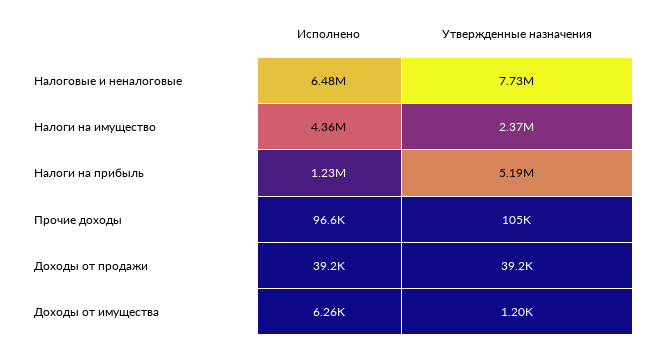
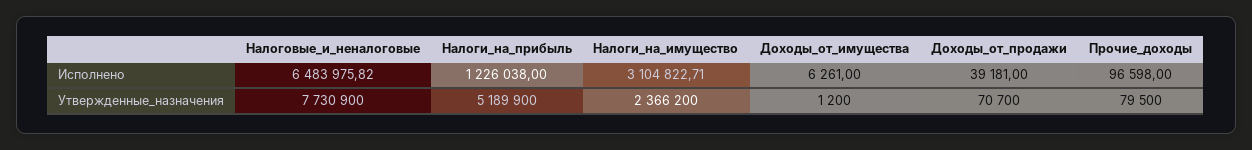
  {
    "Исполнено": {
      "Налоговые и неналоговые": 6483975.82,
-     "Налоги на имущество": 4360000,
+     "Налоги на имущество": 3104822.71,
      "Налоги на прибыль": 1226038,
      "Прочие доходы": 96598,
      "Доходы от продажи": 39181,
      "Доходы от имущества": 6261
    },
    "Утвержденные назначения": {
      "Налоговые и неналоговые": 7730900,
      "Налоги на имущество": 2366200,
      "Налоги на прибыль": 5189900,
-     "Прочие доходы": 105000,
+     "Прочие доходы": 79500,
-     "Доходы от продажи": 39200,
+     "Доходы от продажи": 70700,
      "Доходы от имущества": 1200
    }
  }

